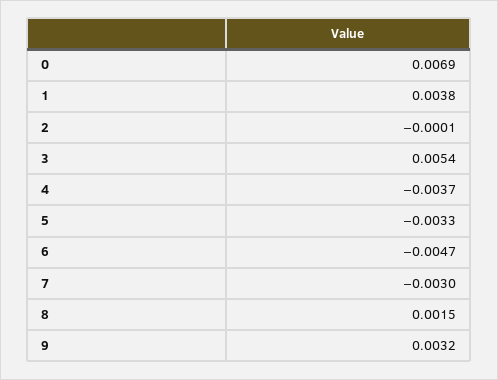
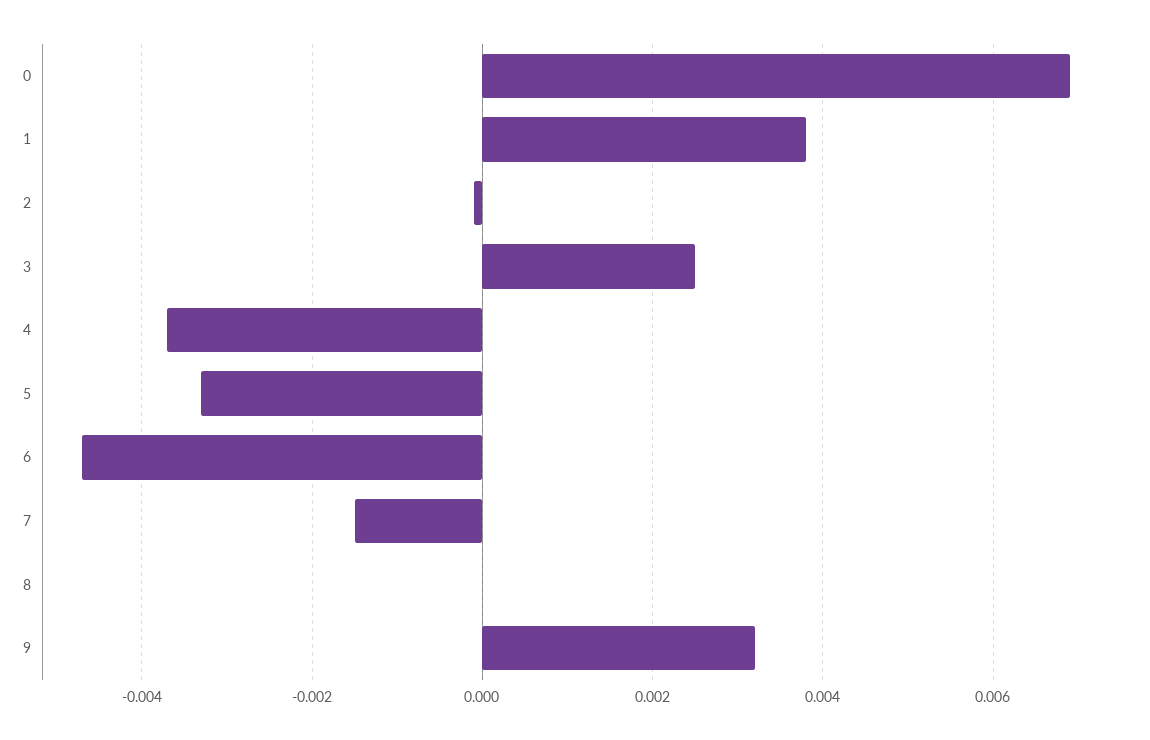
  {
    "0": 0.0069,
    "1": 0.0038,
    "2": -0.0001,
-   "3": 0.0054,
+   "3": 0.0025,
    "4": -0.0037,
    "5": -0.0033,
    "6": -0.0047,
-   "7": -0.003,
+   "7": -0.0015,
-   "8": 0.0015,
+   "8": 0,
    "9": 0.0032
  }

